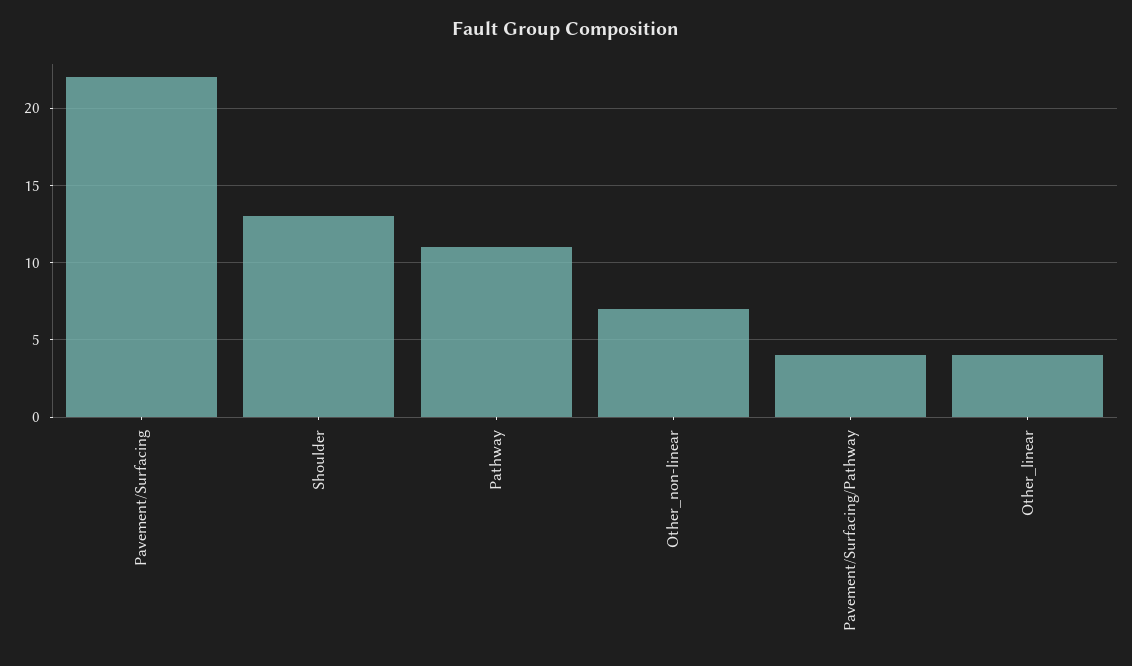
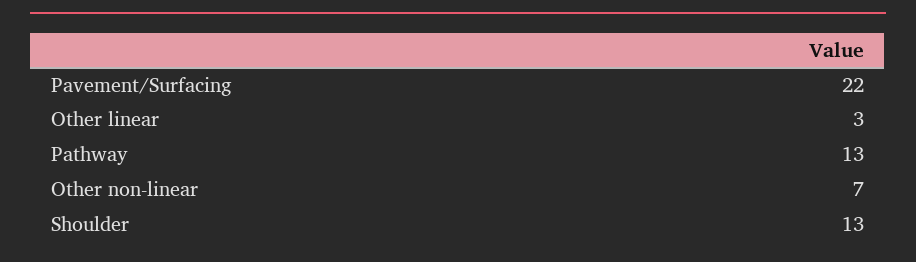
  {
    "Pavement/Surfacing": 22,
    "Shoulder": 13,
-   "Pathway": 11,
+   "Pathway": 13,
    "Other_non-linear": 7,
-   "Pavement/Surfacing/Pathway": 4,
-   "Other_linear": 4
+   "Other_linear": 3
  }

